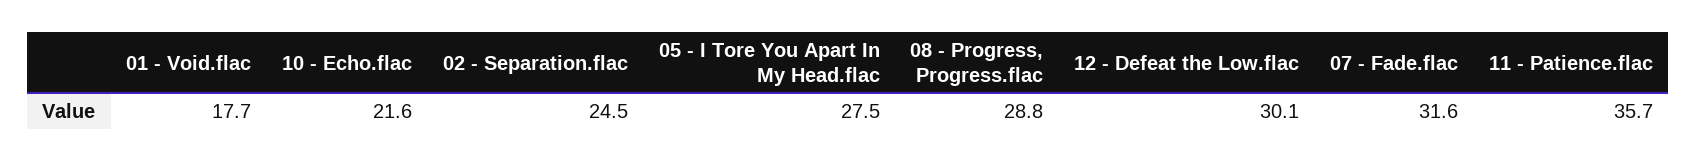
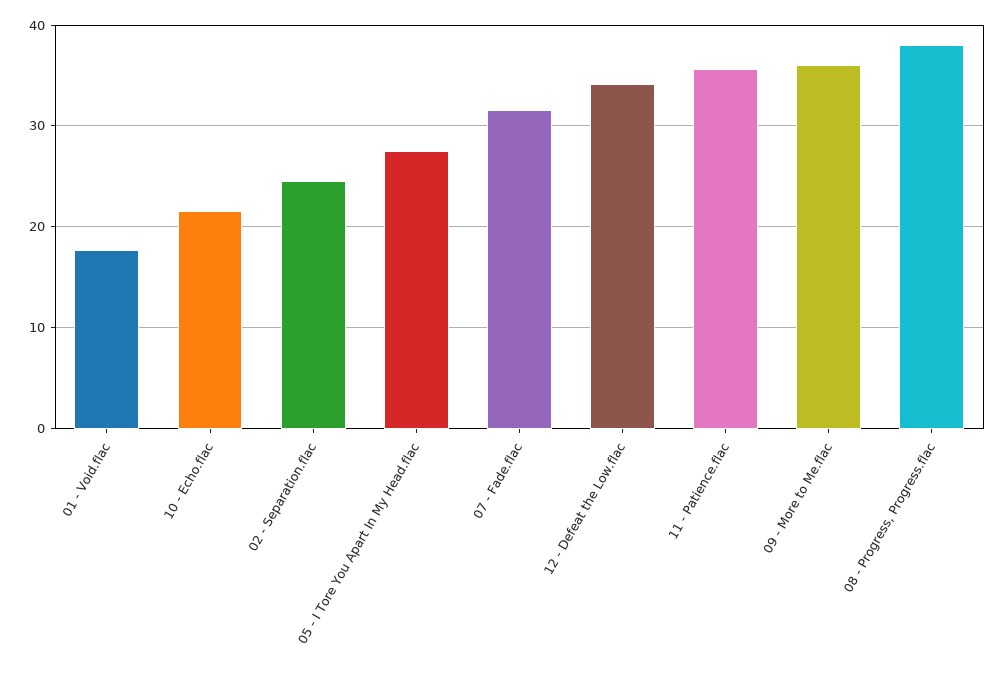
  {
    "01 - Void.flac": 17.7,
    "10 - Echo.flac": 21.6,
    "02 - Separation.flac": 24.5,
    "05 - I Tore You Apart In My Head.flac": 27.5,
-   "08 - Progress, Progress.flac": 28.8,
+   "08 - Progress, Progress.flac": 38,
-   "12 - Defeat the Low.flac": 30.1,
+   "12 - Defeat the Low.flac": 34,
    "07 - Fade.flac": 31.6,
-   "11 - Patience.flac": 35.7
+   "11 - Patience.flac": 35.7,
+   "09 - More to Me.flac": 36
  }

